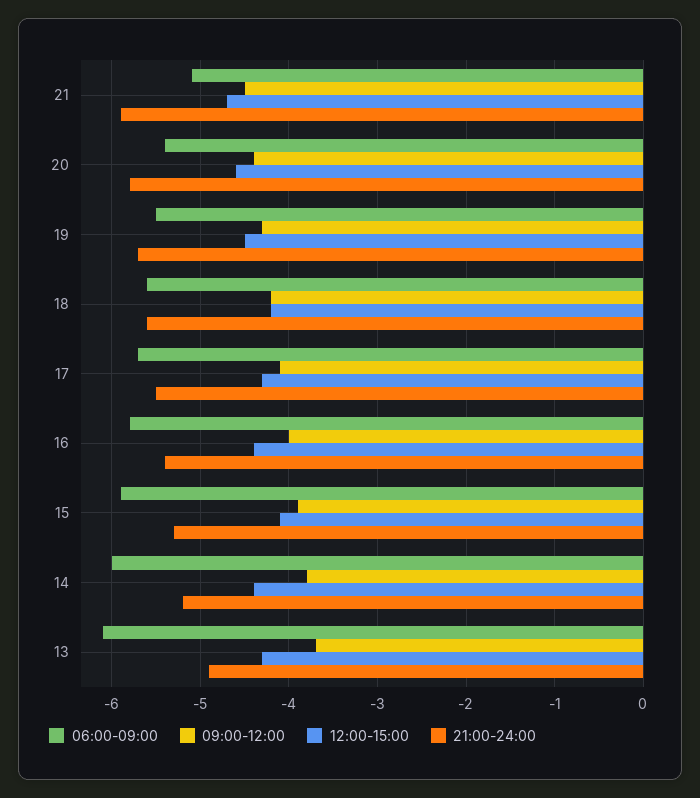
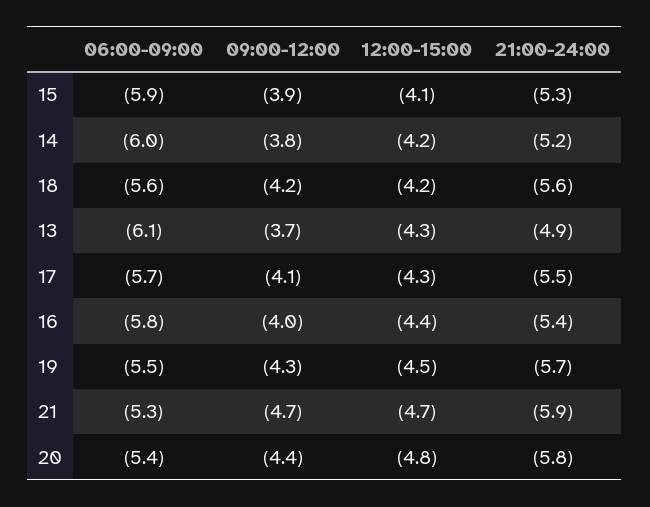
  {
    "06:00-09:00": {
-     "21": -5.1,
+     "21": -5.3,
      "20": -5.4,
      "19": -5.5,
      "18": -5.6,
      "17": -5.7,
      "16": -5.8,
      "15": -5.9,
      "14": -6,
      "13": -6.1
    },
    "09:00-12:00": {
-     "21": -4.5,
+     "21": -4.7,
      "20": -4.4,
      "19": -4.3,
      "18": -4.2,
      "17": -4.1,
      "16": -4,
      "15": -3.9,
      "14": -3.8,
      "13": -3.7
    },
    "12:00-15:00": {
      "21": -4.7,
-     "20": -4.6,
+     "20": -4.8,
      "19": -4.5,
      "18": -4.2,
      "17": -4.3,
      "16": -4.4,
      "15": -4.1,
-     "14": -4.4,
+     "14": -4.2,
      "13": -4.3
    },
    "21:00-24:00": {
      "21": -5.9,
      "20": -5.8,
      "19": -5.7,
      "18": -5.6,
      "17": -5.5,
      "16": -5.4,
      "15": -5.3,
      "14": -5.2,
      "13": -4.9
    }
  }

